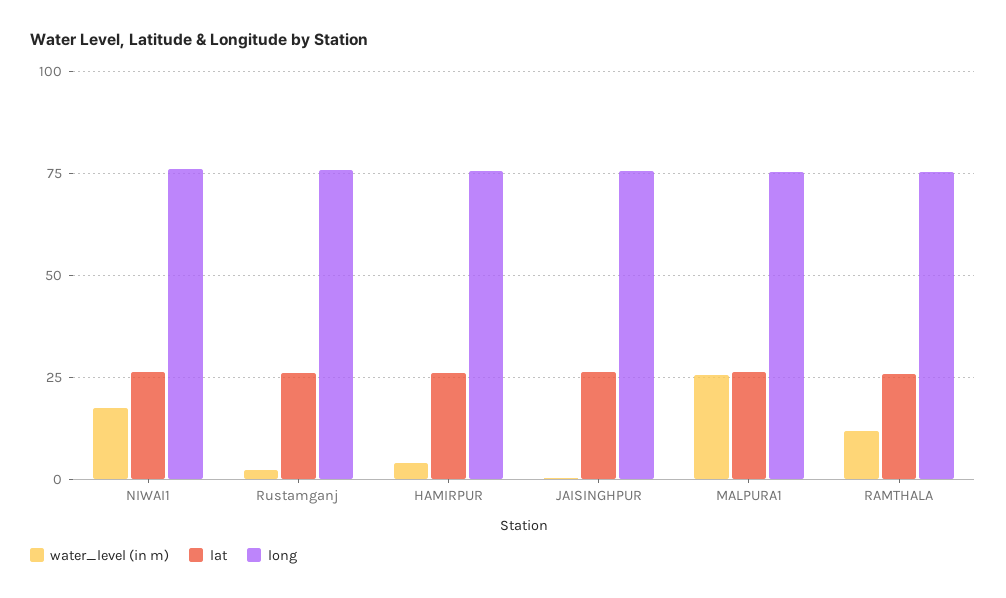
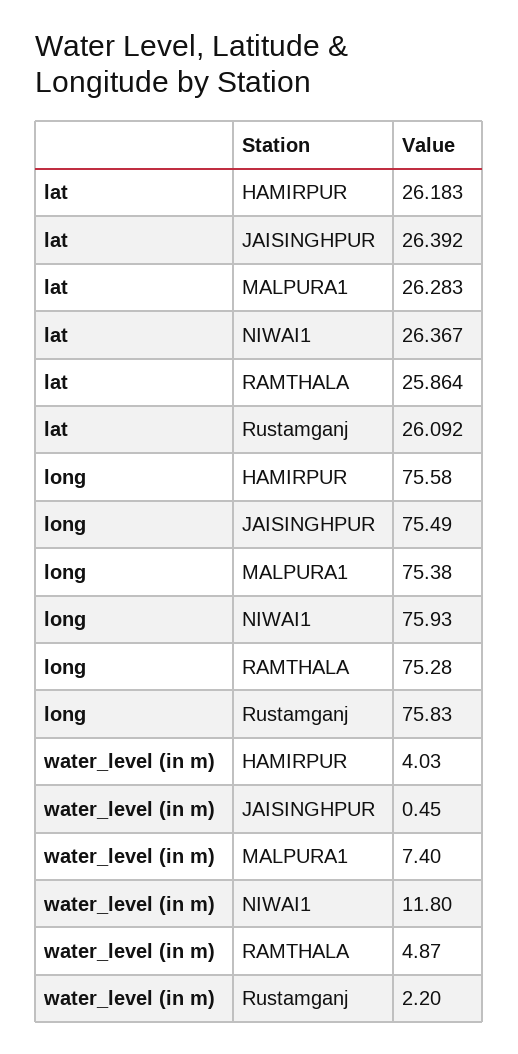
  {
    "water_level (in m)": {
-     "NIWAI1": 17.5,
+     "NIWAI1": 11.8,
      "Rustamganj": 2.2,
      "HAMIRPUR": 4.03,
      "JAISINGHPUR": 0.45,
-     "MALPURA1": 25,
+     "MALPURA1": 7.4,
-     "RAMTHALA": 12.5
+     "RAMTHALA": 4.87
    },
    "lat": {
      "NIWAI1": 26.367,
      "Rustamganj": 26.092,
      "HAMIRPUR": 26.183,
      "JAISINGHPUR": 26.392,
      "MALPURA1": 26.283,
      "RAMTHALA": 25.864
    },
    "long": {
      "NIWAI1": 75.93,
      "Rustamganj": 75.83,
      "HAMIRPUR": 75.58,
      "JAISINGHPUR": 75.49,
      "MALPURA1": 75.38,
      "RAMTHALA": 75.28
    }
  }

